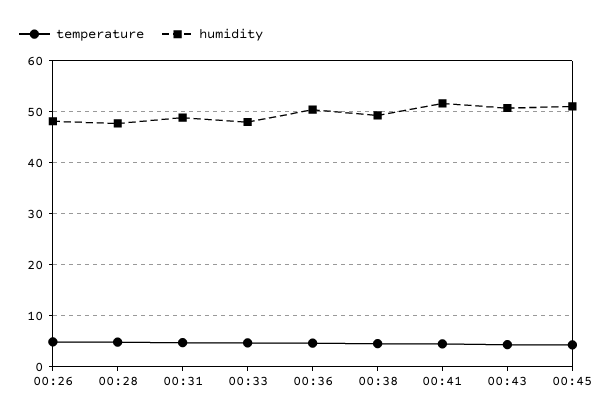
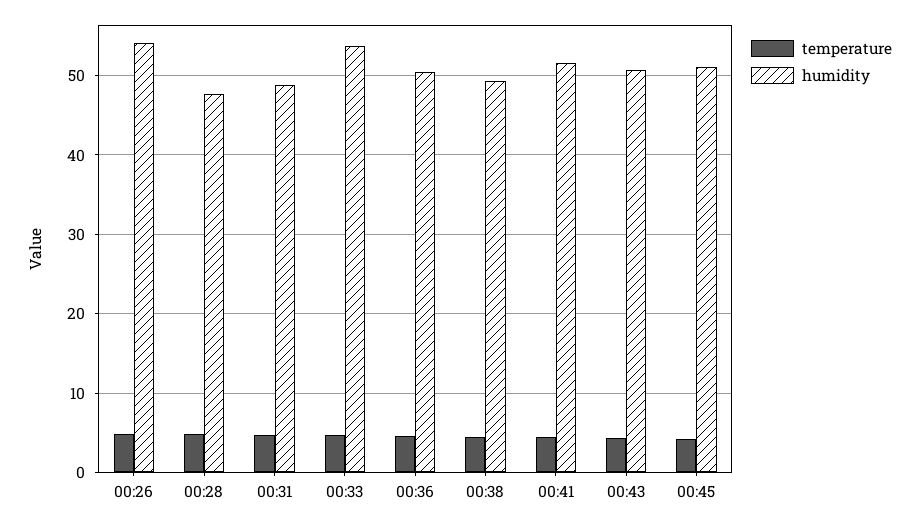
  {
    "temperature": {
      "00:26": 5,
      "00:28": 5,
      "00:31": 5,
      "00:33": 5,
      "00:36": 5,
      "00:38": 5,
      "00:41": 4,
      "00:43": 4,
      "00:45": 4
    },
    "humidity": {
-     "00:26": 48,
+     "00:26": 54,
      "00:28": 48,
      "00:31": 49,
-     "00:33": 48,
+     "00:33": 54,
      "00:36": 50,
      "00:38": 49,
      "00:41": 52,
      "00:43": 51,
      "00:45": 51
    }
  }

